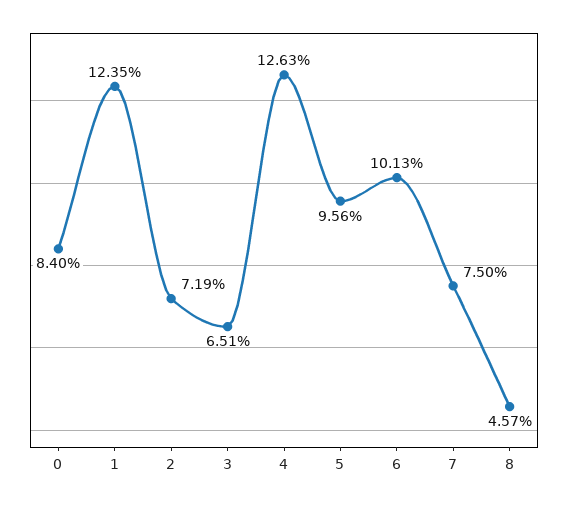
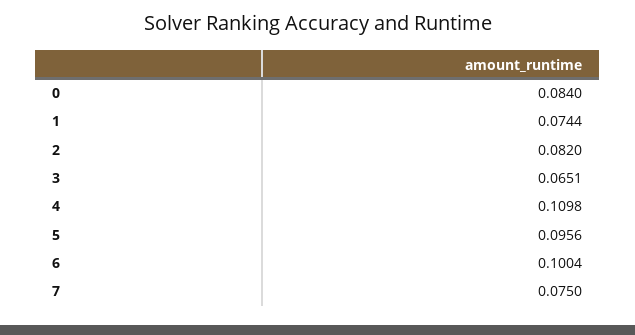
  {
    "0": 0.084,
-   "1": 0.1235,
+   "1": 0.0744,
-   "2": 0.0719,
+   "2": 0.082,
    "3": 0.0651,
-   "4": 0.1263,
+   "4": 0.1098,
    "5": 0.0956,
-   "6": 0.1013,
+   "6": 0.1004,
-   "7": 0.075,
+   "7": 0.075
-   "8": 0.0457
  }

